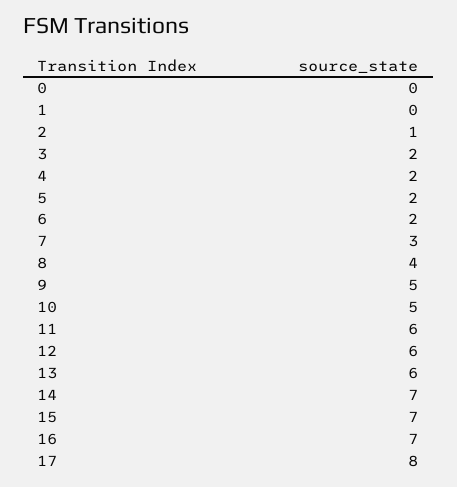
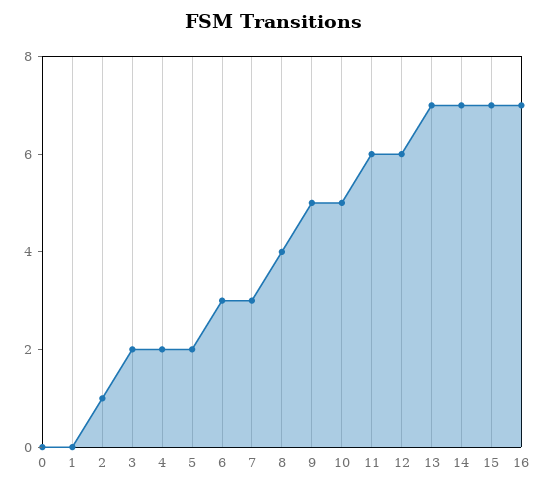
  {
    "0": 0,
    "1": 0,
    "2": 1,
    "3": 2,
    "4": 2,
    "5": 2,
-   "6": 2,
+   "6": 3,
    "7": 3,
    "8": 4,
    "9": 5,
    "10": 5,
    "11": 6,
    "12": 6,
-   "13": 6,
+   "13": 7,
    "14": 7,
    "15": 7,
-   "16": 7,
+   "16": 7
-   "17": 8
  }

